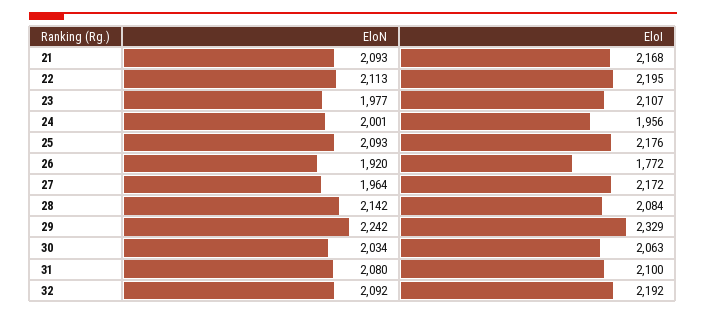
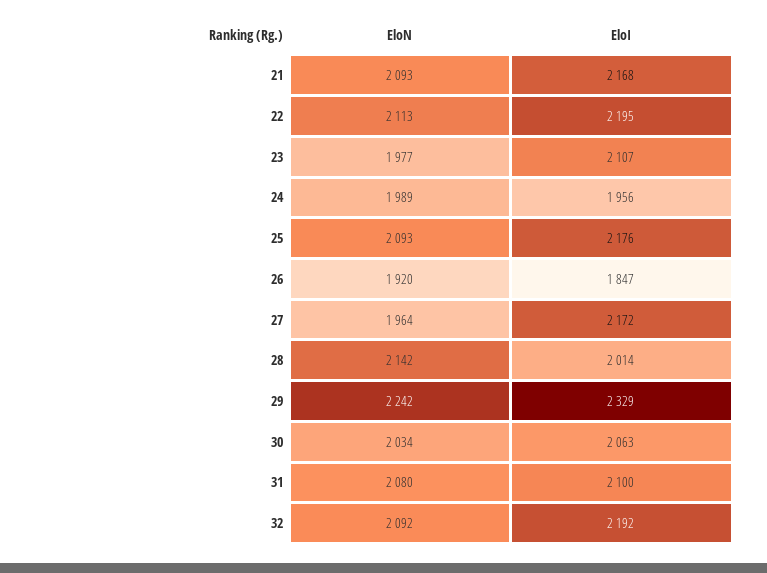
  {
    "EloN": {
      "21": 2093,
      "22": 2113,
      "23": 1977,
-     "24": 2001,
+     "24": 1989,
      "25": 2093,
      "26": 1920,
      "27": 1964,
      "28": 2142,
      "29": 2242,
      "30": 2034,
      "31": 2080,
      "32": 2092
    },
    "EloI": {
      "21": 2168,
      "22": 2195,
      "23": 2107,
      "24": 1956,
      "25": 2176,
-     "26": 1772,
+     "26": 1847,
      "27": 2172,
-     "28": 2084,
+     "28": 2014,
      "29": 2329,
      "30": 2063,
      "31": 2100,
      "32": 2192
    }
  }

